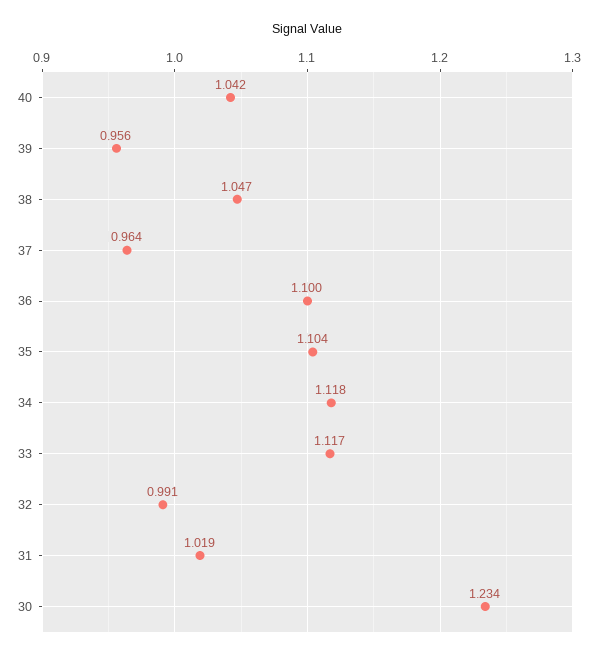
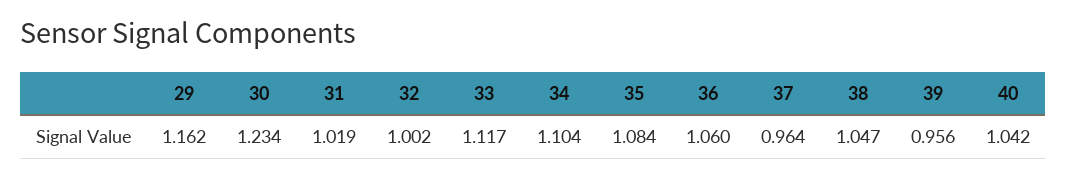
  {
    "40": 1.042,
    "39": 0.956,
    "38": 1.047,
    "37": 0.964,
-   "36": 1.1,
+   "36": 1.06,
-   "35": 1.104,
+   "35": 1.084,
-   "34": 1.118,
+   "34": 1.104,
    "33": 1.117,
-   "32": 0.991,
+   "32": 1.002,
    "31": 1.019,
-   "30": 1.234
+   "30": 1.234,
+   "29": 1.162
  }

